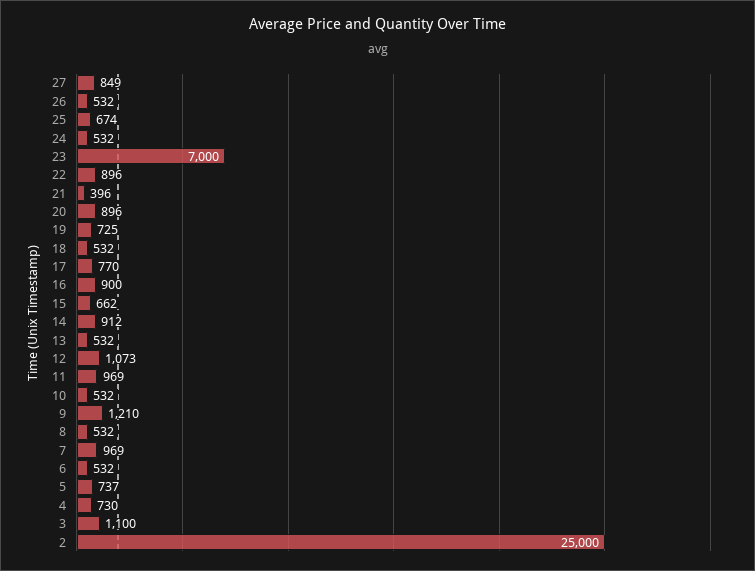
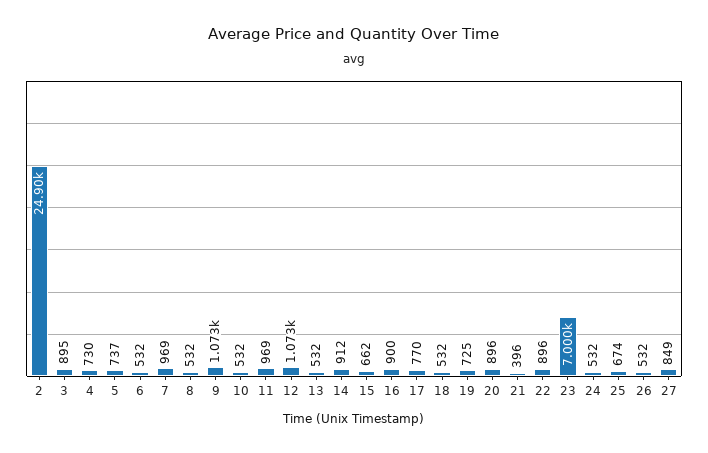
  {
    "27": 849,
    "26": 532,
    "25": 674,
    "24": 532,
    "23": 7000,
    "22": 896,
    "21": 396,
    "20": 896,
    "19": 725,
    "18": 532,
    "17": 770,
    "16": 900,
    "15": 662,
    "14": 912,
    "13": 532,
    "12": 1073,
    "11": 969,
    "10": 532,
-   "9": 1210,
+   "9": 1073,
    "8": 532,
    "7": 969,
    "6": 532,
    "5": 737,
    "4": 730,
-   "3": 1100,
+   "3": 895,
-   "2": 25000
+   "2": 24900
  }

